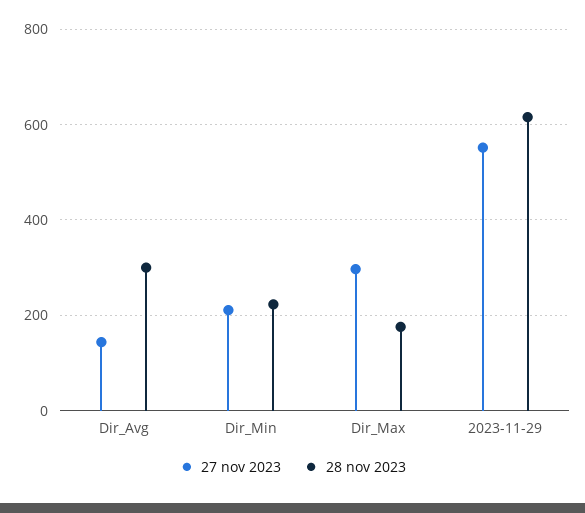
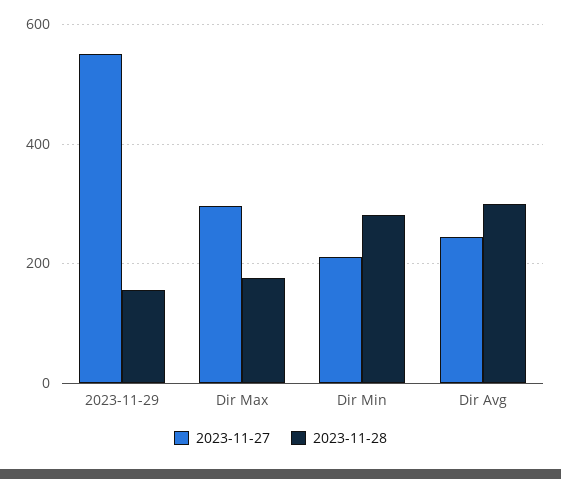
  {
    "27 nov 2023": {
-     "Dir_Avg": 140,
+     "Dir_Avg": 240,
      "Dir_Min": 220,
      "Dir_Max": 300,
      "2023-11-29": 560
    },
    "28 nov 2023": {
      "Dir_Avg": 300,
-     "Dir_Min": 220,
+     "Dir_Min": 280,
      "Dir_Max": 180,
-     "2023-11-29": 620
+     "2023-11-29": 160
    }
  }

